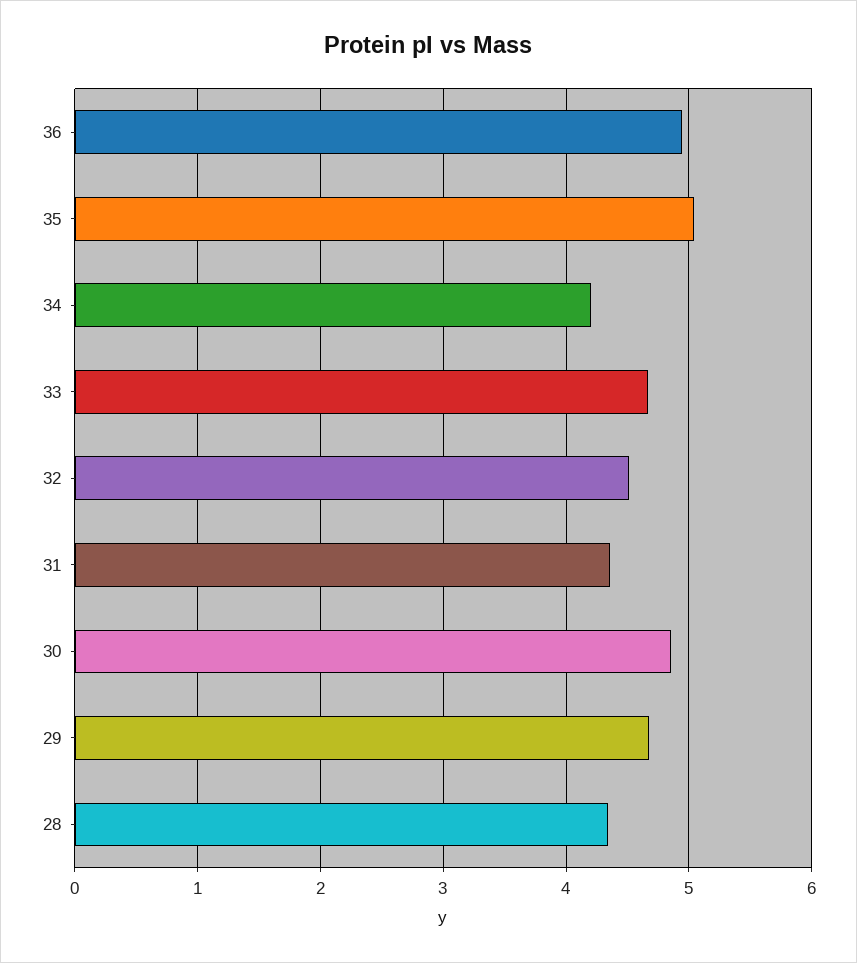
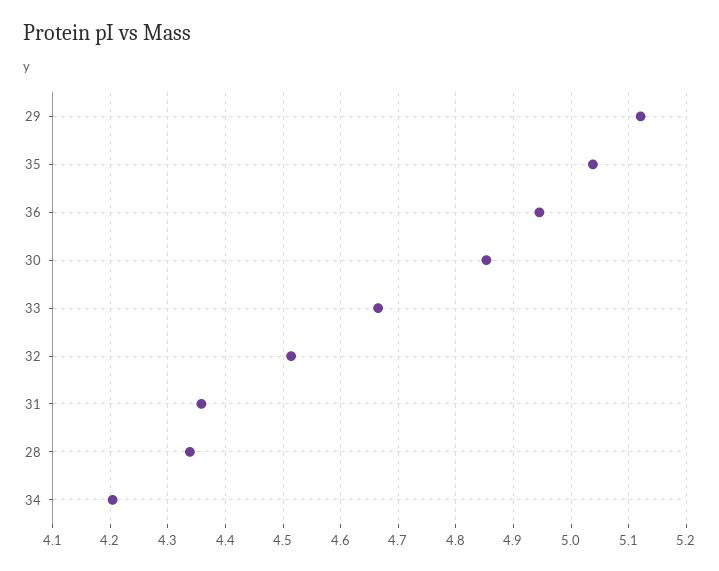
  {
    "36": 4.94,
    "35": 5.04,
    "34": 4.2,
    "33": 4.66,
    "32": 4.52,
    "31": 4.36,
    "30": 4.86,
-   "29": 4.7,
+   "29": 5.12,
    "28": 4.34
  }

